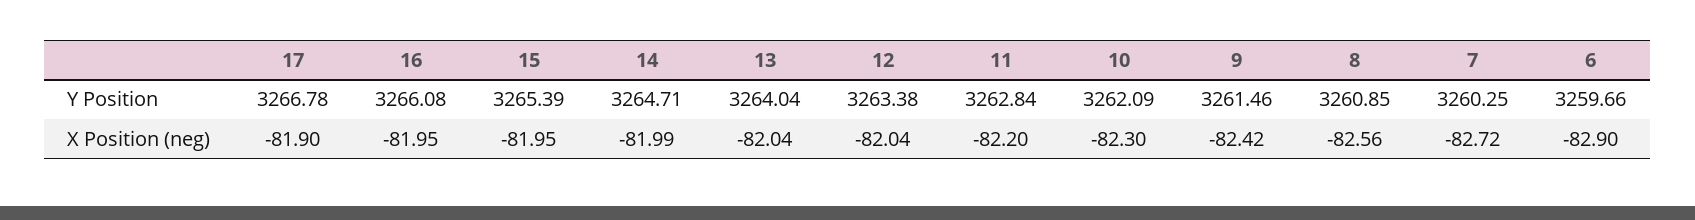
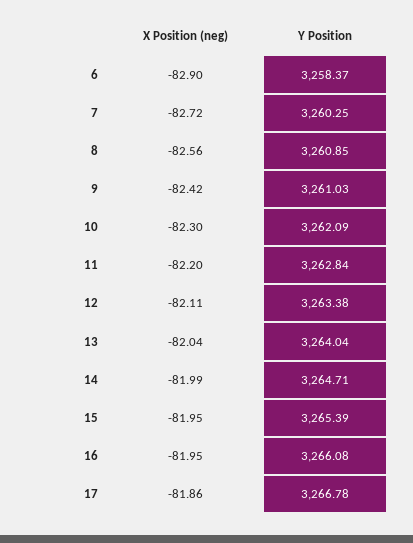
  {
    "17": {
      "Y Position": 3266.78,
-     "X Position (neg)": -81.9
+     "X Position (neg)": -81.86
    },
    "16": {
      "Y Position": 3266.08,
      "X Position (neg)": -81.95
    },
    "15": {
      "Y Position": 3265.39,
      "X Position (neg)": -81.95
    },
    "14": {
      "Y Position": 3264.71,
      "X Position (neg)": -81.99
    },
    "13": {
      "Y Position": 3264.04,
      "X Position (neg)": -82.04
    },
    "12": {
      "Y Position": 3263.38,
-     "X Position (neg)": -82.04
+     "X Position (neg)": -82.11
    },
    "11": {
      "Y Position": 3262.84,
      "X Position (neg)": -82.2
    },
    "10": {
      "Y Position": 3262.09,
      "X Position (neg)": -82.3
    },
    "9": {
-     "Y Position": 3261.46,
+     "Y Position": 3261.03,
      "X Position (neg)": -82.42
    },
    "8": {
      "Y Position": 3260.85,
      "X Position (neg)": -82.56
    },
    "7": {
      "Y Position": 3260.25,
      "X Position (neg)": -82.72
    },
    "6": {
-     "Y Position": 3259.66,
+     "Y Position": 3258.37,
      "X Position (neg)": -82.9
    }
  }

